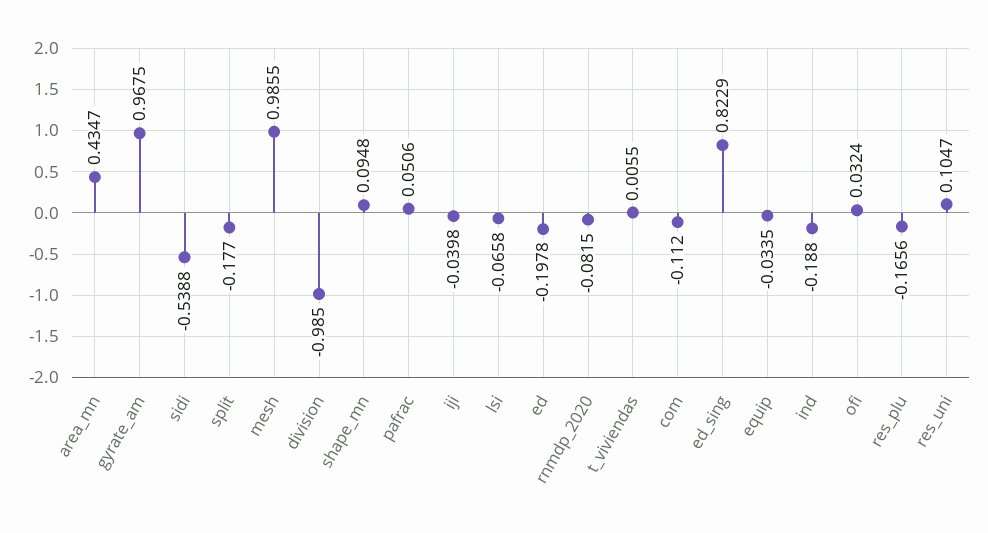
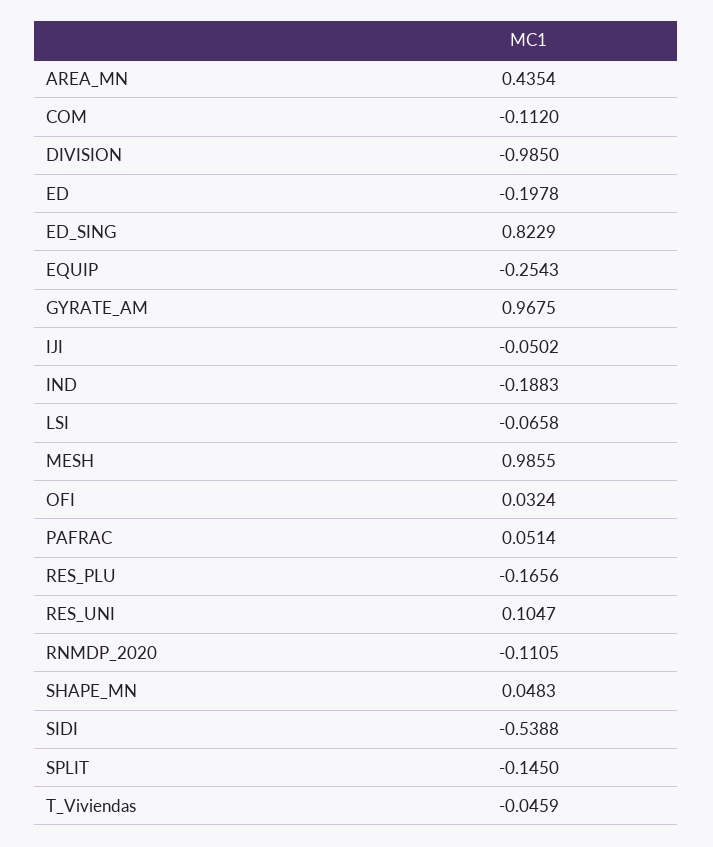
  {
-   "area_mn": 0.4347,
+   "area_mn": 0.4354,
    "gyrate_am": 0.9675,
    "sidi": -0.5388,
-   "split": -0.177,
+   "split": -0.145,
    "mesh": 0.9855,
    "division": -0.985,
-   "shape_mn": 0.0948,
+   "shape_mn": 0.0483,
-   "pafrac": 0.0506,
+   "pafrac": 0.0514,
-   "iji": -0.0398,
+   "iji": -0.0502,
    "lsi": -0.0658,
    "ed": -0.1978,
-   "rnmdp_2020": -0.0815,
+   "rnmdp_2020": -0.1105,
-   "t_viviendas": 0.0055,
+   "t_viviendas": -0.0459,
    "com": -0.112,
    "ed_sing": 0.8229,
-   "equip": -0.0335,
+   "equip": -0.2543,
-   "ind": -0.188,
+   "ind": -0.1883,
    "ofi": 0.0324,
    "res_plu": -0.1656,
    "res_uni": 0.1047
  }

